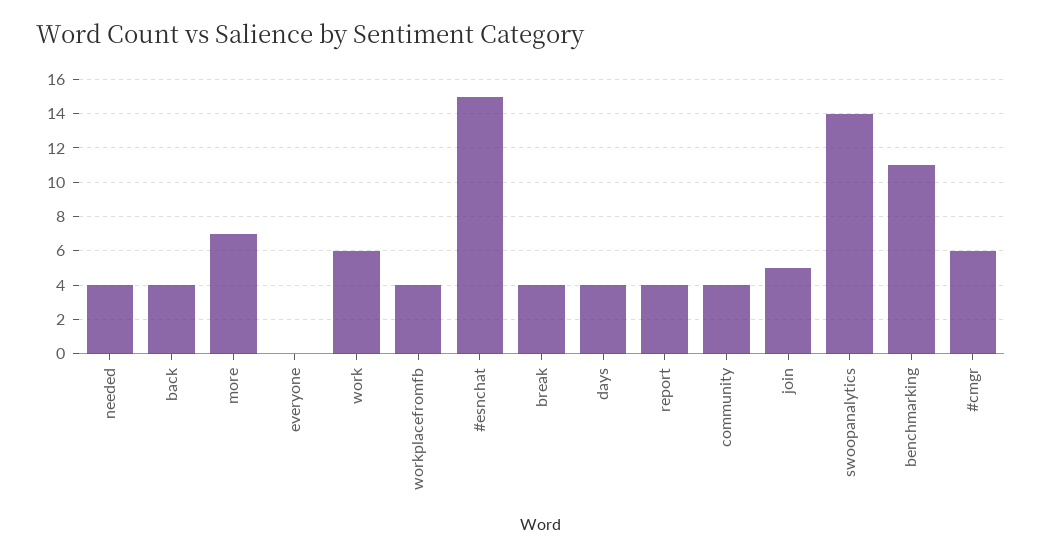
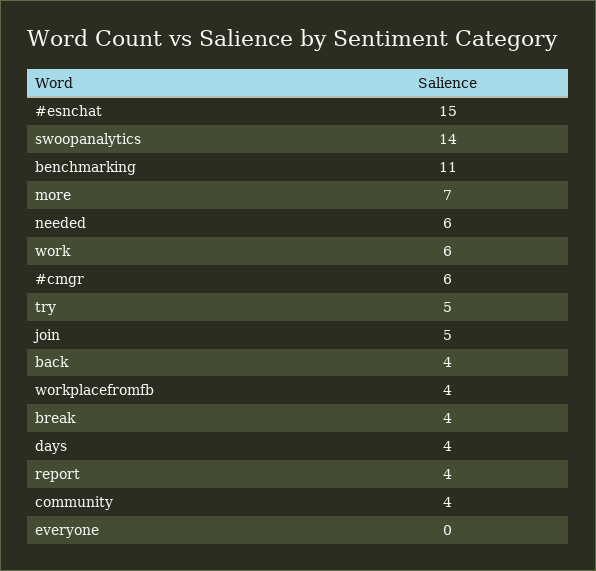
  {
-   "needed": 4,
+   "needed": 6,
    "back": 4,
    "more": 7,
    "everyone": 0,
    "work": 6,
    "workplacefromfb": 4,
    "#esnchat": 15,
    "break": 4,
    "days": 4,
    "report": 4,
    "community": 4,
    "join": 5,
    "swoopanalytics": 14,
    "benchmarking": 11,
-   "#cmgr": 6
+   "#cmgr": 6,
+   "try": 5
  }

